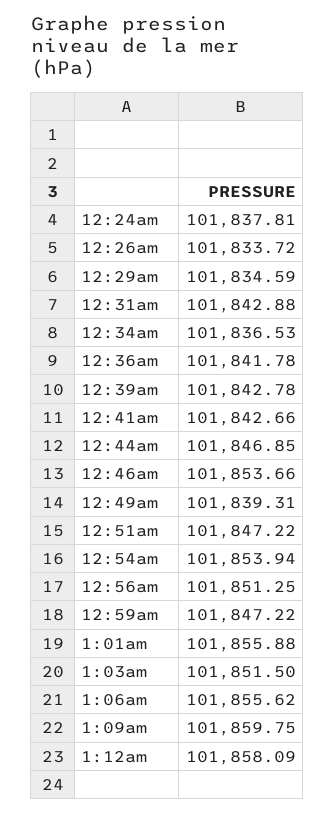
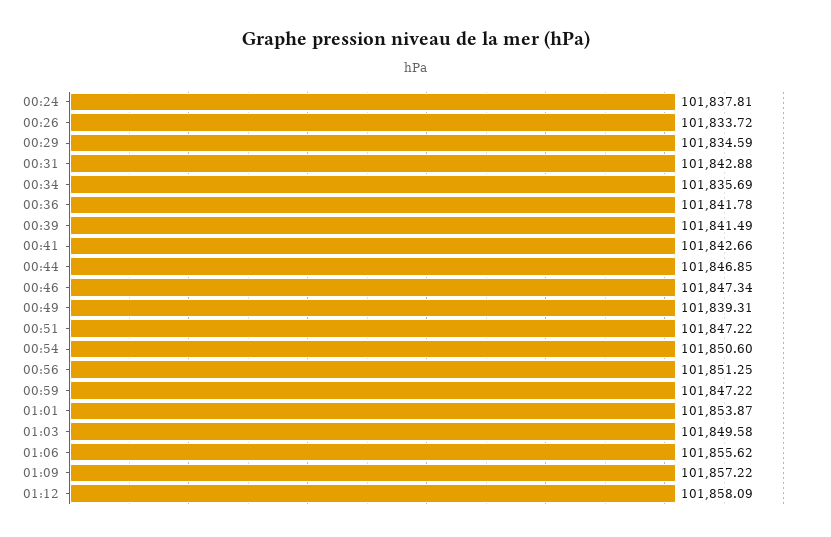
  {
    "12:24am": 101837.81,
    "12:26am": 101833.72,
    "12:29am": 101834.59,
    "12:31am": 101842.88,
-   "12:34am": 101836.53,
+   "12:34am": 101835.69,
    "12:36am": 101841.78,
-   "12:39am": 101842.78,
+   "12:39am": 101841.49,
    "12:41am": 101842.66,
    "12:44am": 101846.85,
-   "12:46am": 101853.66,
+   "12:46am": 101847.34,
    "12:49am": 101839.31,
    "12:51am": 101847.22,
-   "12:54am": 101853.94,
+   "12:54am": 101850.6,
    "12:56am": 101851.25,
    "12:59am": 101847.22,
-   "1:01am": 101855.88,
+   "1:01am": 101853.87,
-   "1:03am": 101851.5,
+   "1:03am": 101849.58,
    "1:06am": 101855.62,
-   "1:09am": 101859.75,
+   "1:09am": 101857.22,
    "1:12am": 101858.09
  }

